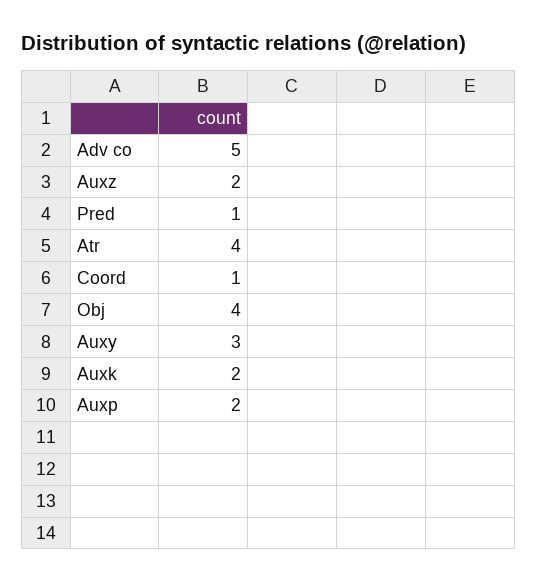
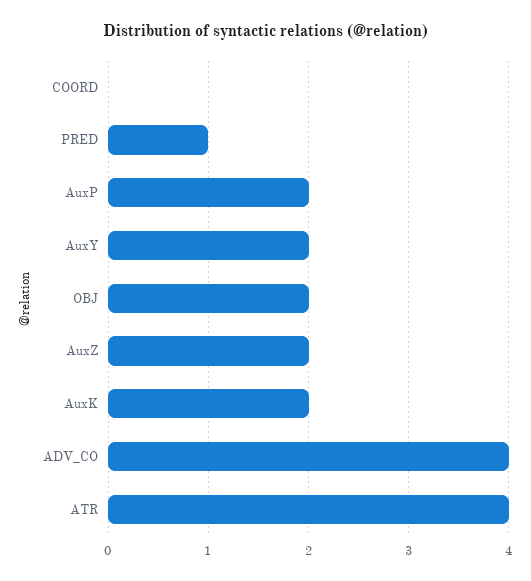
  {
-   "Adv co": 5,
+   "Adv co": 4,
    "Auxz": 2,
    "Pred": 1,
    "Atr": 4,
-   "Coord": 1,
+   "Coord": 0,
-   "Obj": 4,
+   "Obj": 2,
-   "Auxy": 3,
+   "Auxy": 2,
    "Auxk": 2,
    "Auxp": 2
  }

